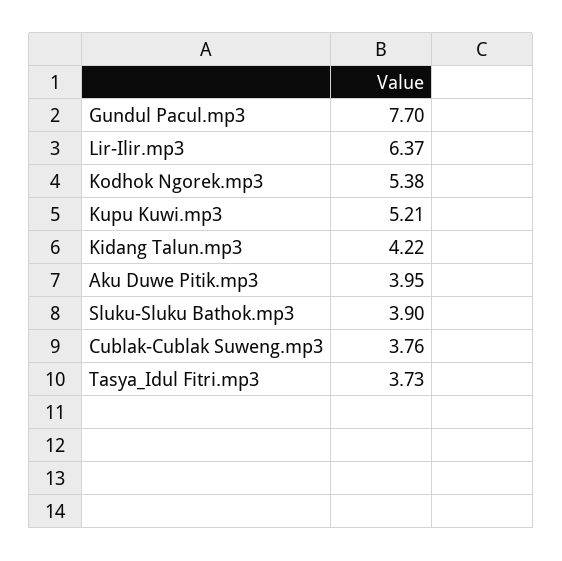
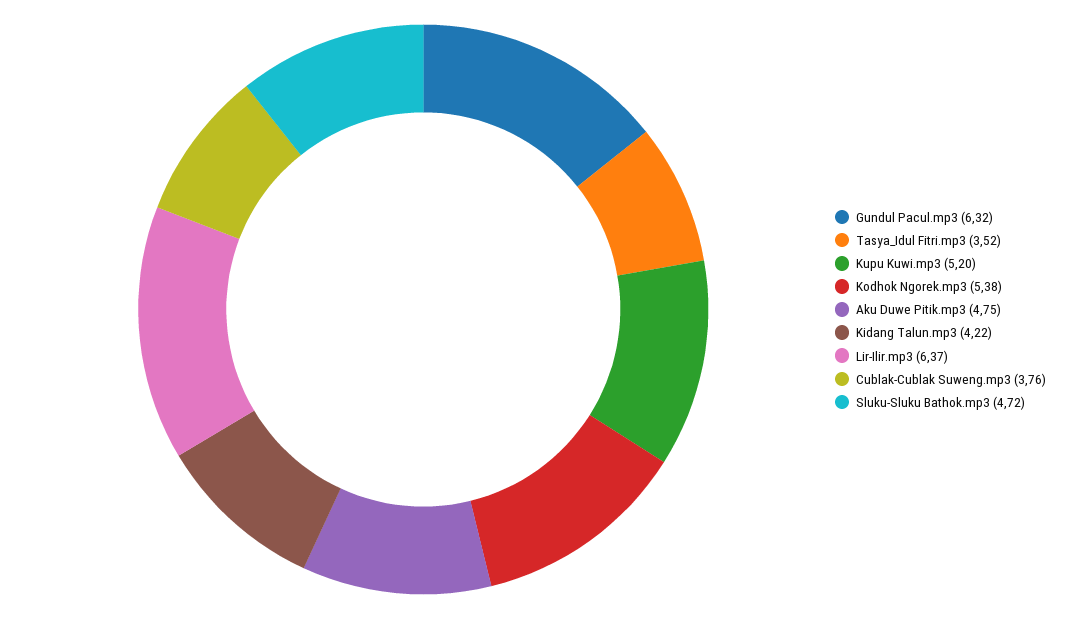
  {
-   "Gundul Pacul.mp3": 7.7,
+   "Gundul Pacul.mp3": 6.32,
    "Lir-Ilir.mp3": 6.37,
    "Kodhok Ngorek.mp3": 5.38,
-   "Kupu Kuwi.mp3": 5.21,
+   "Kupu Kuwi.mp3": 5.2,
    "Kidang Talun.mp3": 4.22,
-   "Aku Duwe Pitik.mp3": 3.95,
+   "Aku Duwe Pitik.mp3": 4.75,
-   "Sluku-Sluku Bathok.mp3": 3.9,
+   "Sluku-Sluku Bathok.mp3": 4.72,
    "Cublak-Cublak Suweng.mp3": 3.76,
-   "Tasya_Idul Fitri.mp3": 3.73
+   "Tasya_Idul Fitri.mp3": 3.52
  }

